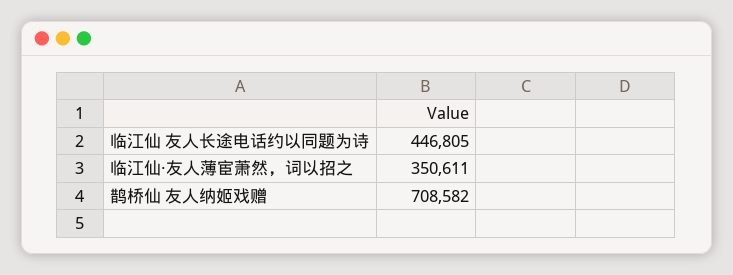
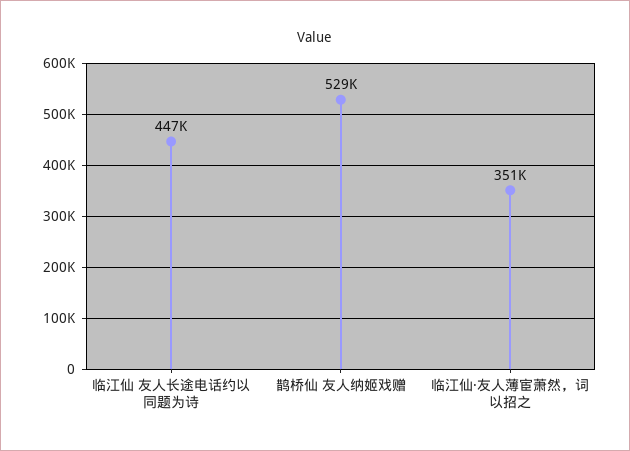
  {
    "临江仙 友人长途电话约以同题为诗": 446805,
    "临江仙·友人薄宦萧然，词以招之": 350611,
-   "鹊桥仙 友人纳姬戏赠": 708582
+   "鹊桥仙 友人纳姬戏赠": 529000
  }

